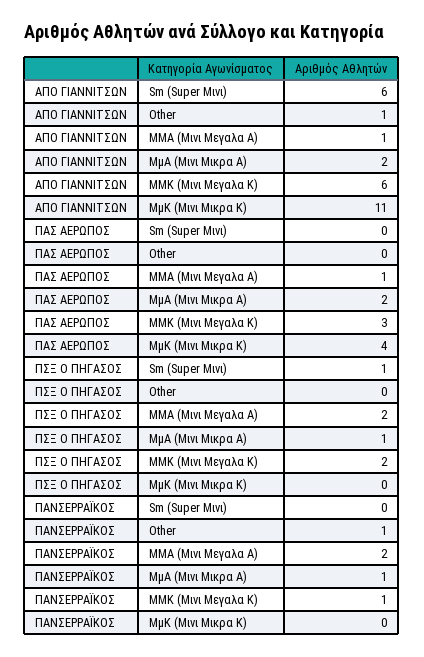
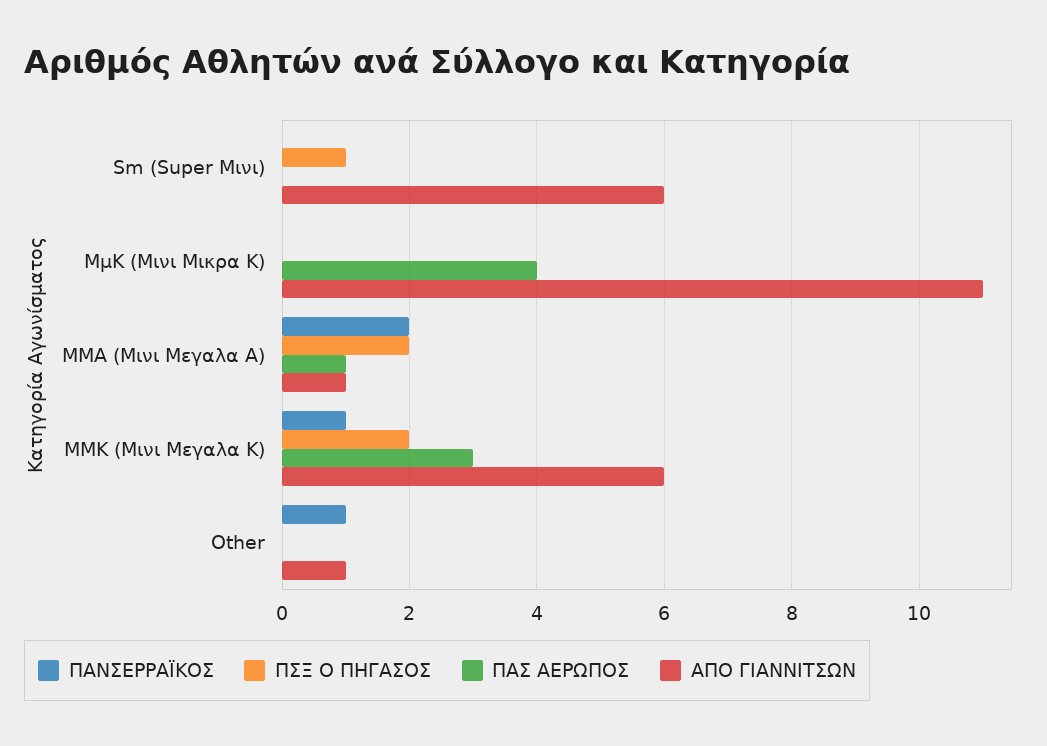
  {
    "ΑΠΟ ΓΙΑΝΝΙΤΣΩΝ": {
      "Sm (Super Μινι)": 6,
      "Other": 1,
      "ΜΜΑ (Μινι Μεγαλα Α)": 1,
-     "ΜμΑ (Μινι Μικρα Α)": 2,
      "ΜΜΚ (Μινι Μεγαλα Κ)": 6,
      "ΜμΚ (Μινι Μικρα Κ)": 11
    },
    "ΠΑΣ ΑΕΡΩΠΟΣ": {
      "Sm (Super Μινι)": 0,
      "Other": 0,
      "ΜΜΑ (Μινι Μεγαλα Α)": 1,
-     "ΜμΑ (Μινι Μικρα Α)": 2,
      "ΜΜΚ (Μινι Μεγαλα Κ)": 3,
      "ΜμΚ (Μινι Μικρα Κ)": 4
    },
    "ΠΣΞ Ο ΠΗΓΑΣΟΣ": {
      "Sm (Super Μινι)": 1,
      "Other": 0,
      "ΜΜΑ (Μινι Μεγαλα Α)": 2,
-     "ΜμΑ (Μινι Μικρα Α)": 1,
      "ΜΜΚ (Μινι Μεγαλα Κ)": 2,
      "ΜμΚ (Μινι Μικρα Κ)": 0
    },
    "ΠΑΝΣΕΡΡΑΪΚΟΣ": {
      "Sm (Super Μινι)": 0,
      "Other": 1,
      "ΜΜΑ (Μινι Μεγαλα Α)": 2,
-     "ΜμΑ (Μινι Μικρα Α)": 1,
      "ΜΜΚ (Μινι Μεγαλα Κ)": 1,
      "ΜμΚ (Μινι Μικρα Κ)": 0
    }
  }

